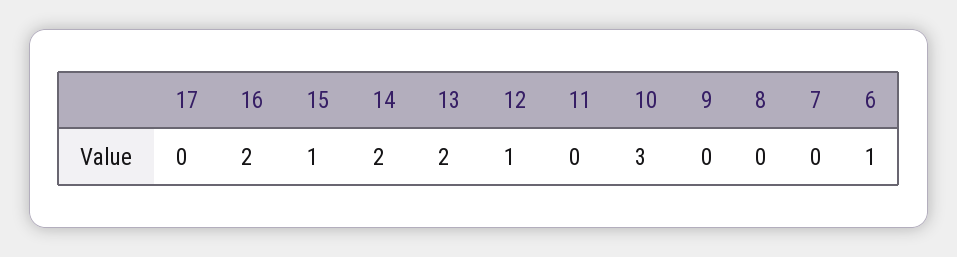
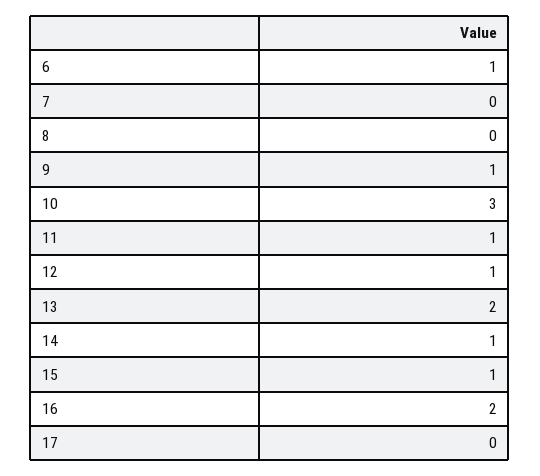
  {
    "17": 0,
    "16": 2,
    "15": 1,
-   "14": 2,
+   "14": 1,
    "13": 2,
    "12": 1,
-   "11": 0,
+   "11": 1,
    "10": 3,
-   "9": 0,
+   "9": 1,
    "8": 0,
    "7": 0,
    "6": 1
  }

